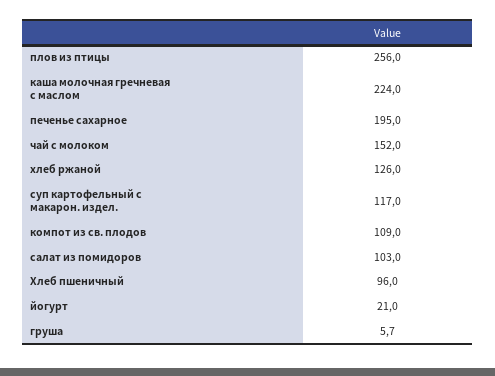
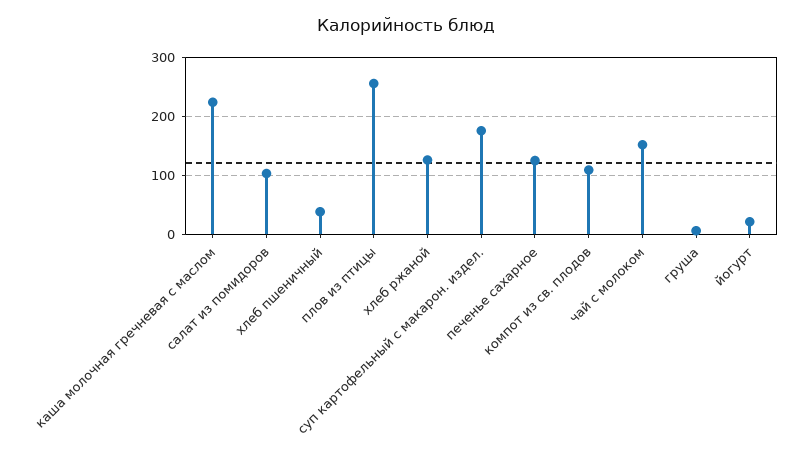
  {
    "плов из птицы": 256,
    "каша молочная гречневая с маслом": 224,
-   "печенье сахарное": 195,
+   "печенье сахарное": 120,
    "чай с молоком": 152,
    "хлеб ржаной": 126,
-   "суп картофельный с макарон. издел.": 117,
+   "суп картофельный с макарон. издел.": 180,
    "компот из св. плодов": 109,
    "салат из помидоров": 103,
-   "Хлеб пшеничный": 96,
+   "Хлеб пшеничный": 40,
    "йогурт": 21,
    "груша": 5.7
  }

